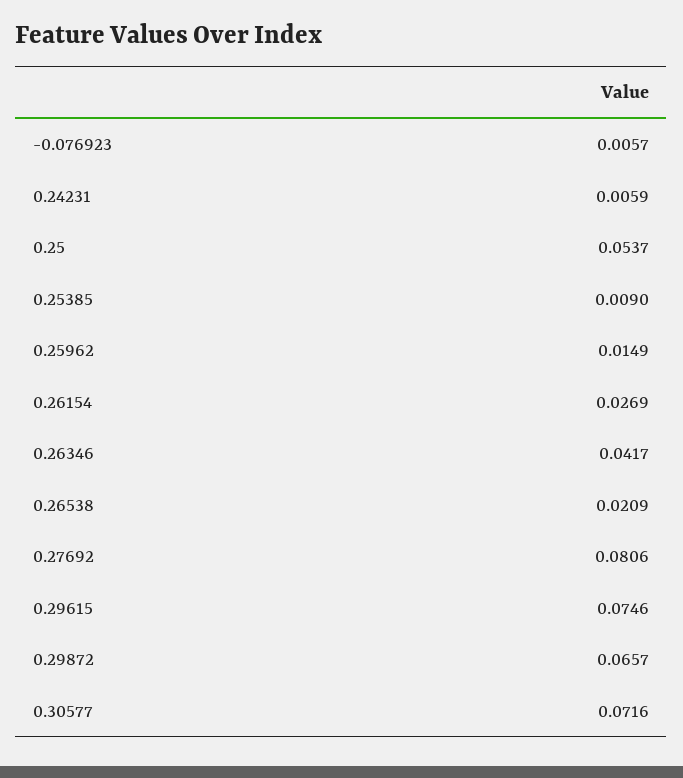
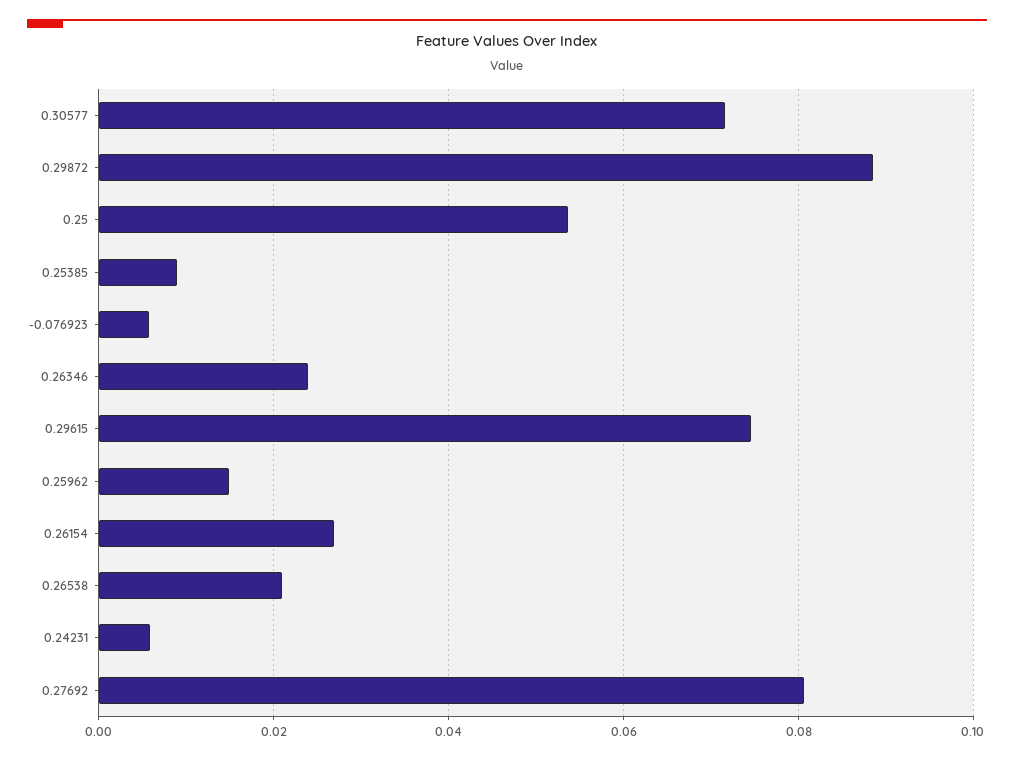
  {
    "-0.076923": 0.0057,
    "0.24231": 0.0059,
    "0.25": 0.0537,
    "0.25385": 0.009,
    "0.25962": 0.0149,
    "0.26154": 0.0269,
-   "0.26346": 0.0417,
+   "0.26346": 0.024,
    "0.26538": 0.0209,
    "0.27692": 0.0806,
    "0.29615": 0.0746,
-   "0.29872": 0.0657,
+   "0.29872": 0.088,
    "0.30577": 0.0716
  }

